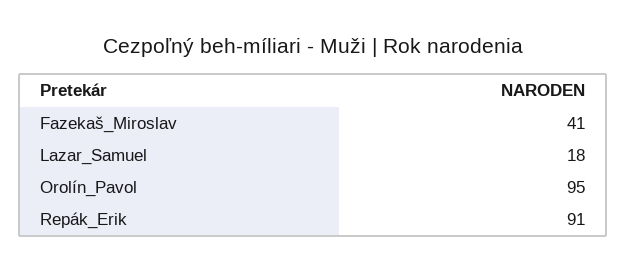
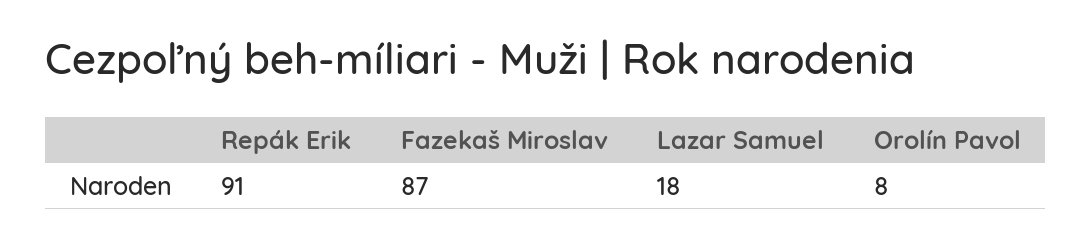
  {
-   "Fazekaš_Miroslav": 41,
+   "Fazekaš_Miroslav": 87,
    "Lazar_Samuel": 18,
-   "Orolín_Pavol": 95,
+   "Orolín_Pavol": 8,
    "Repák_Erik": 91
  }

